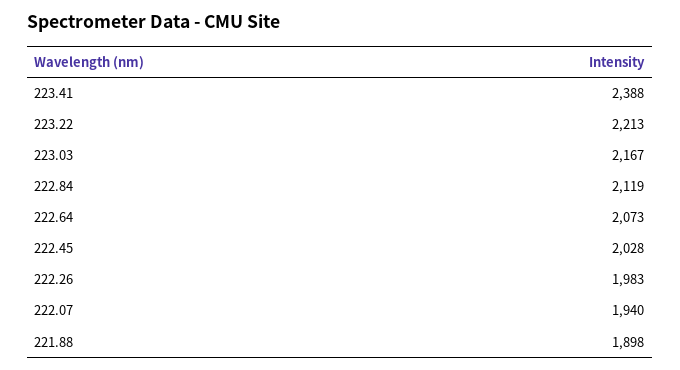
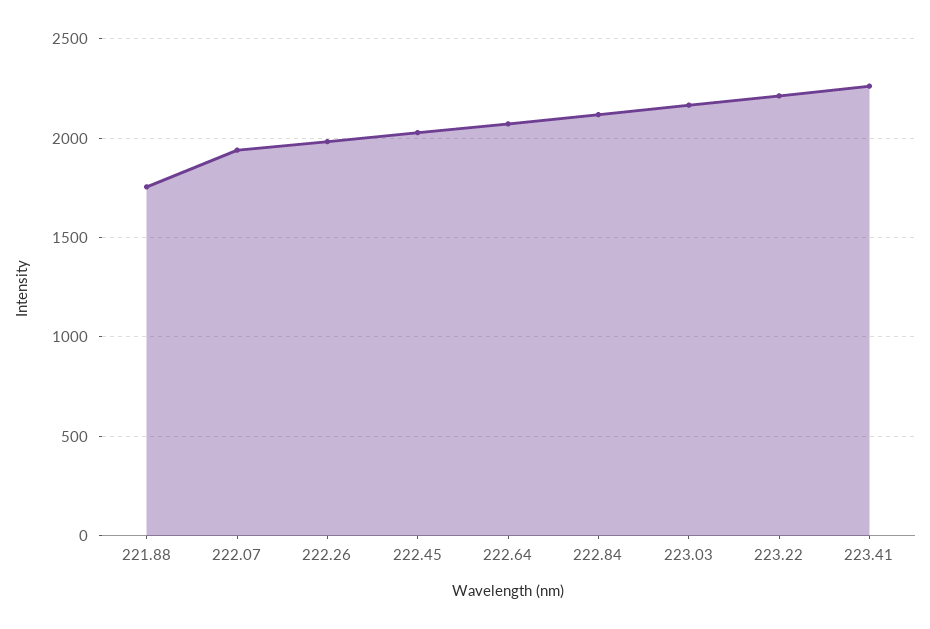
  {
-   "223.41": 2388,
+   "223.41": 2250,
    "223.22": 2213,
    "223.03": 2167,
    "222.84": 2119,
    "222.64": 2073,
    "222.45": 2028,
    "222.26": 1983,
    "222.07": 1940,
-   "221.88": 1898
+   "221.88": 1750
  }

